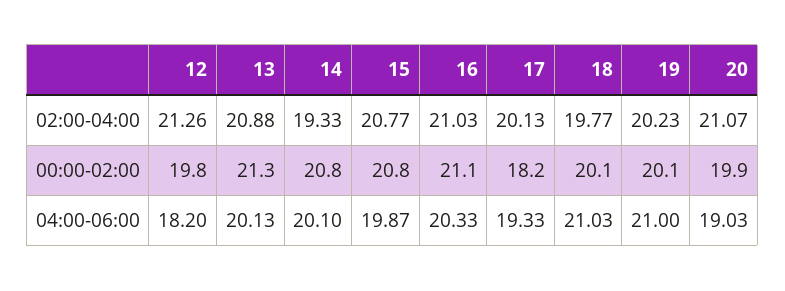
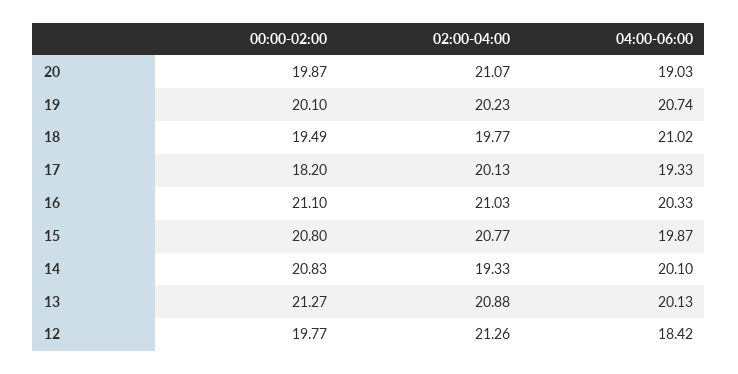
  {
    "12": {
      "02:00-04:00": 21.26,
      "00:00-02:00": 19.77,
-     "04:00-06:00": 18.2
+     "04:00-06:00": 18.42
    },
    "13": {
      "02:00-04:00": 20.88,
      "00:00-02:00": 21.27,
      "04:00-06:00": 20.13
    },
    "14": {
      "02:00-04:00": 19.33,
      "00:00-02:00": 20.83,
      "04:00-06:00": 20.1
    },
    "15": {
      "02:00-04:00": 20.77,
      "00:00-02:00": 20.8,
      "04:00-06:00": 19.87
    },
    "16": {
      "02:00-04:00": 21.03,
      "00:00-02:00": 21.1,
      "04:00-06:00": 20.33
    },
    "17": {
      "02:00-04:00": 20.13,
      "00:00-02:00": 18.2,
      "04:00-06:00": 19.33
    },
    "18": {
      "02:00-04:00": 19.77,
-     "00:00-02:00": 20.1,
+     "00:00-02:00": 19.49,
-     "04:00-06:00": 21.03
+     "04:00-06:00": 21.02
    },
    "19": {
      "02:00-04:00": 20.23,
      "00:00-02:00": 20.1,
-     "04:00-06:00": 21
+     "04:00-06:00": 20.74
    },
    "20": {
      "02:00-04:00": 21.07,
      "00:00-02:00": 19.87,
      "04:00-06:00": 19.03
    }
  }

